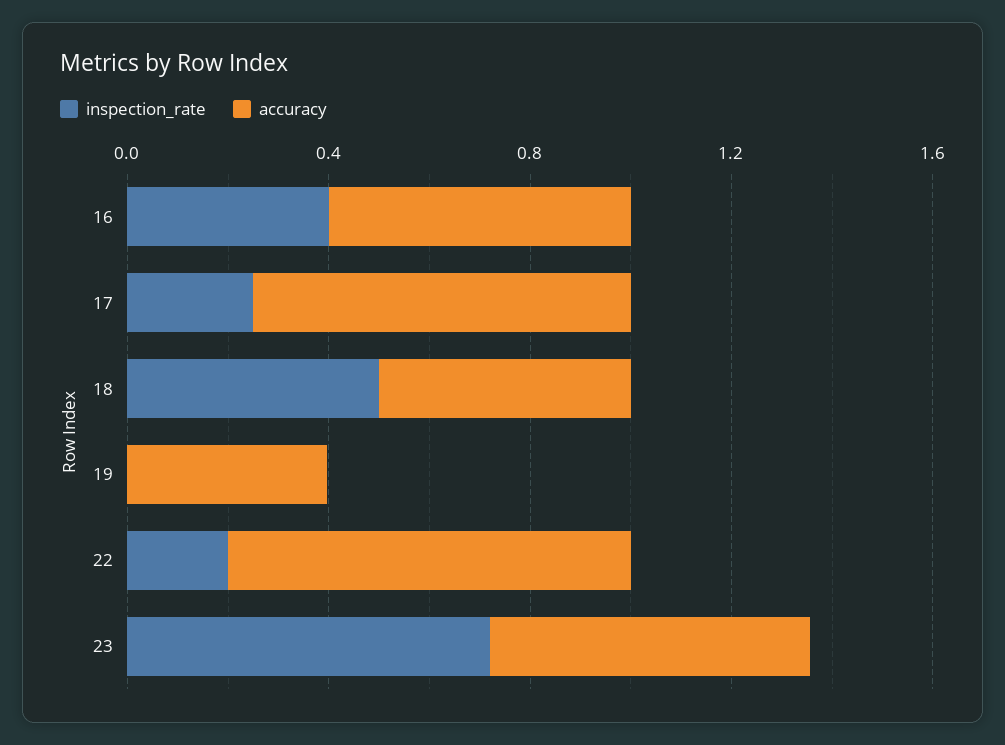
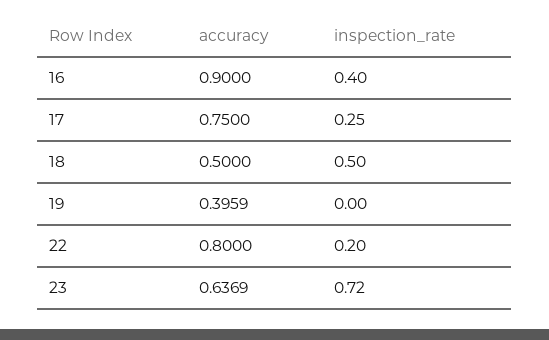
  {
    "inspection_rate": {
      "16": 0.4,
      "17": 0.25,
      "18": 0.5,
      "19": 0,
      "22": 0.2,
      "23": 0.72
    },
    "accuracy": {
-     "16": 0.6,
+     "16": 0.9,
      "17": 0.75,
      "18": 0.5,
      "19": 0.3959,
      "22": 0.8,
      "23": 0.6369
    }
  }

